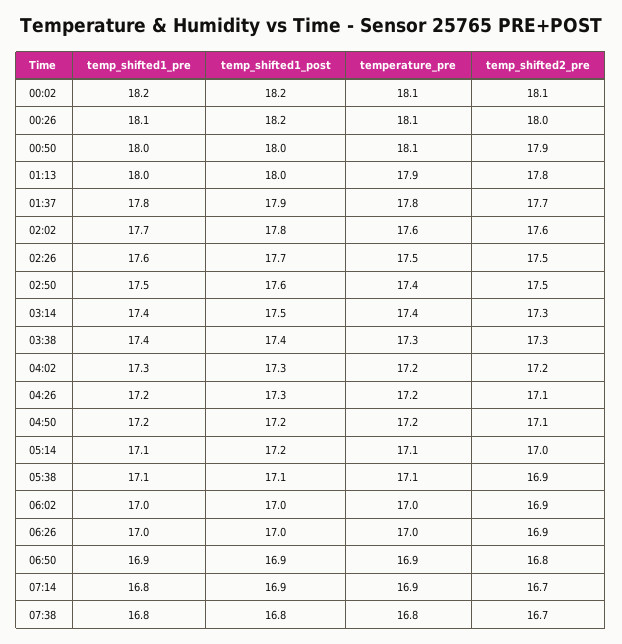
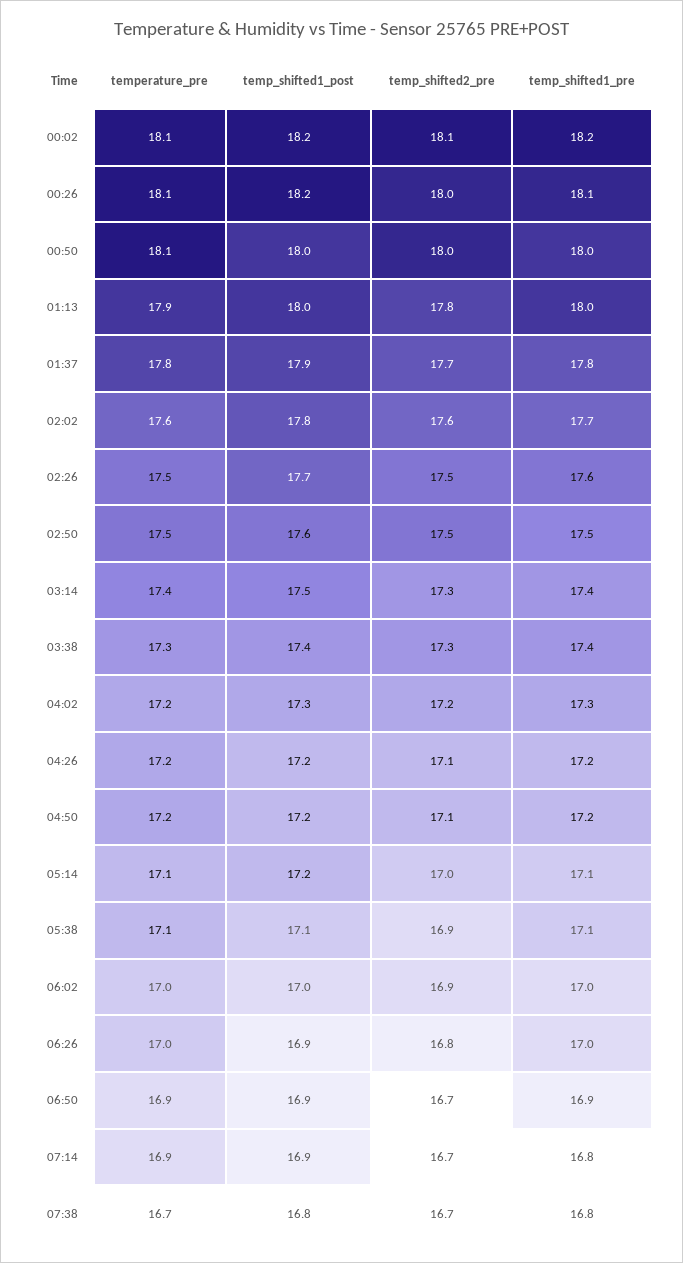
  {
    "temp_shifted1_pre": {
      "00:02": 18.2,
      "00:26": 18.1,
      "00:50": 18,
      "01:13": 18,
      "01:37": 17.8,
      "02:02": 17.7,
      "02:26": 17.6,
      "02:50": 17.5,
      "03:14": 17.4,
      "03:38": 17.4,
      "04:02": 17.3,
      "04:26": 17.2,
      "04:50": 17.2,
      "05:14": 17.1,
      "05:38": 17.1,
      "06:02": 17,
      "06:26": 17,
      "06:50": 16.9,
      "07:14": 16.8,
      "07:38": 16.8
    },
    "temp_shifted1_post": {
      "00:02": 18.2,
      "00:26": 18.2,
      "00:50": 18,
      "01:13": 18,
      "01:37": 17.9,
      "02:02": 17.8,
      "02:26": 17.7,
      "02:50": 17.6,
      "03:14": 17.5,
      "03:38": 17.4,
      "04:02": 17.3,
-     "04:26": 17.3,
+     "04:26": 17.2,
      "04:50": 17.2,
      "05:14": 17.2,
      "05:38": 17.1,
      "06:02": 17,
-     "06:26": 17,
+     "06:26": 16.9,
      "06:50": 16.9,
      "07:14": 16.9,
      "07:38": 16.8
    },
    "temperature_pre": {
      "00:02": 18.1,
      "00:26": 18.1,
      "00:50": 18.1,
      "01:13": 17.9,
      "01:37": 17.8,
      "02:02": 17.6,
      "02:26": 17.5,
-     "02:50": 17.4,
+     "02:50": 17.5,
      "03:14": 17.4,
      "03:38": 17.3,
      "04:02": 17.2,
      "04:26": 17.2,
      "04:50": 17.2,
      "05:14": 17.1,
      "05:38": 17.1,
      "06:02": 17,
      "06:26": 17,
      "06:50": 16.9,
      "07:14": 16.9,
-     "07:38": 16.8
+     "07:38": 16.7
    },
    "temp_shifted2_pre": {
      "00:02": 18.1,
      "00:26": 18,
-     "00:50": 17.9,
+     "00:50": 18,
      "01:13": 17.8,
      "01:37": 17.7,
      "02:02": 17.6,
      "02:26": 17.5,
      "02:50": 17.5,
      "03:14": 17.3,
      "03:38": 17.3,
      "04:02": 17.2,
      "04:26": 17.1,
      "04:50": 17.1,
      "05:14": 17,
      "05:38": 16.9,
      "06:02": 16.9,
-     "06:26": 16.9,
+     "06:26": 16.8,
-     "06:50": 16.8,
+     "06:50": 16.7,
      "07:14": 16.7,
      "07:38": 16.7
    }
  }

